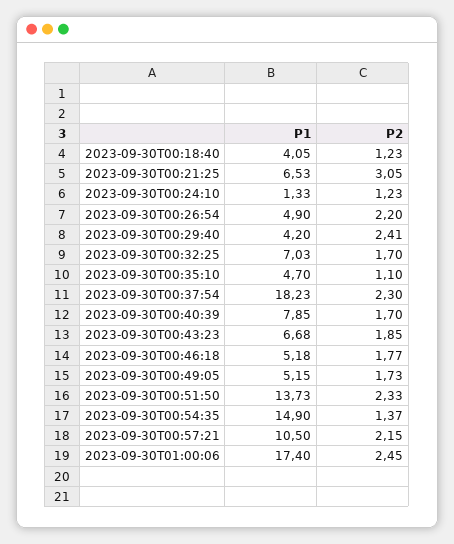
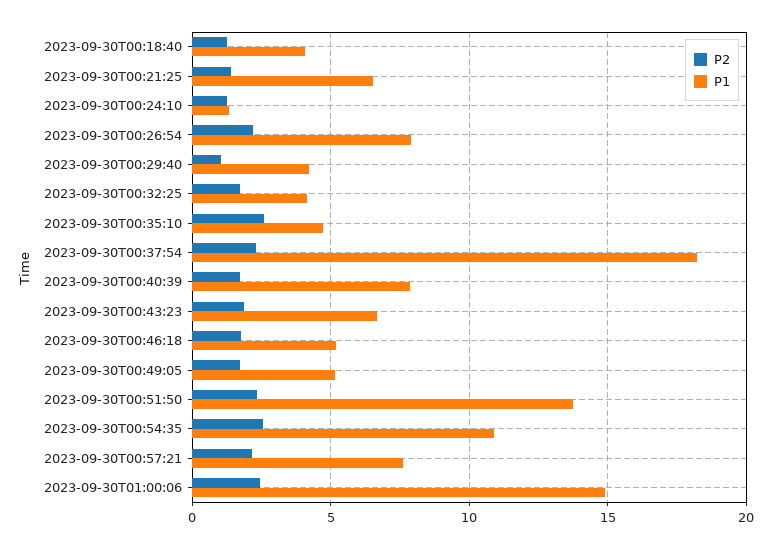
  {
    "P1": {
      "2023-09-30T00:18:40": 4.05,
      "2023-09-30T00:21:25": 6.53,
      "2023-09-30T00:24:10": 1.33,
-     "2023-09-30T00:26:54": 4.9,
+     "2023-09-30T00:26:54": 8,
      "2023-09-30T00:29:40": 4.2,
-     "2023-09-30T00:32:25": 7.03,
+     "2023-09-30T00:32:25": 4,
      "2023-09-30T00:35:10": 4.7,
      "2023-09-30T00:37:54": 18.23,
      "2023-09-30T00:40:39": 7.85,
      "2023-09-30T00:43:23": 6.68,
      "2023-09-30T00:46:18": 5.18,
      "2023-09-30T00:49:05": 5.15,
      "2023-09-30T00:51:50": 13.73,
-     "2023-09-30T00:54:35": 14.9,
+     "2023-09-30T00:54:35": 11,
-     "2023-09-30T00:57:21": 10.5,
+     "2023-09-30T00:57:21": 7.5,
-     "2023-09-30T01:00:06": 17.4
+     "2023-09-30T01:00:06": 15
    },
    "P2": {
      "2023-09-30T00:18:40": 1.23,
-     "2023-09-30T00:21:25": 3.05,
+     "2023-09-30T00:21:25": 1.5,
      "2023-09-30T00:24:10": 1.23,
      "2023-09-30T00:26:54": 2.2,
-     "2023-09-30T00:29:40": 2.41,
+     "2023-09-30T00:29:40": 1,
      "2023-09-30T00:32:25": 1.7,
-     "2023-09-30T00:35:10": 1.1,
+     "2023-09-30T00:35:10": 2.5,
      "2023-09-30T00:37:54": 2.3,
      "2023-09-30T00:40:39": 1.7,
      "2023-09-30T00:43:23": 1.85,
      "2023-09-30T00:46:18": 1.77,
      "2023-09-30T00:49:05": 1.73,
      "2023-09-30T00:51:50": 2.33,
-     "2023-09-30T00:54:35": 1.37,
+     "2023-09-30T00:54:35": 2.5,
      "2023-09-30T00:57:21": 2.15,
      "2023-09-30T01:00:06": 2.45
    }
  }

